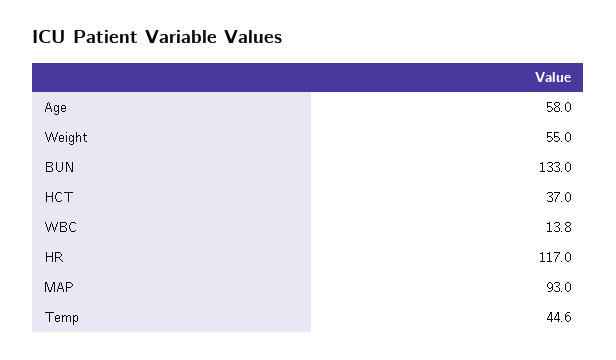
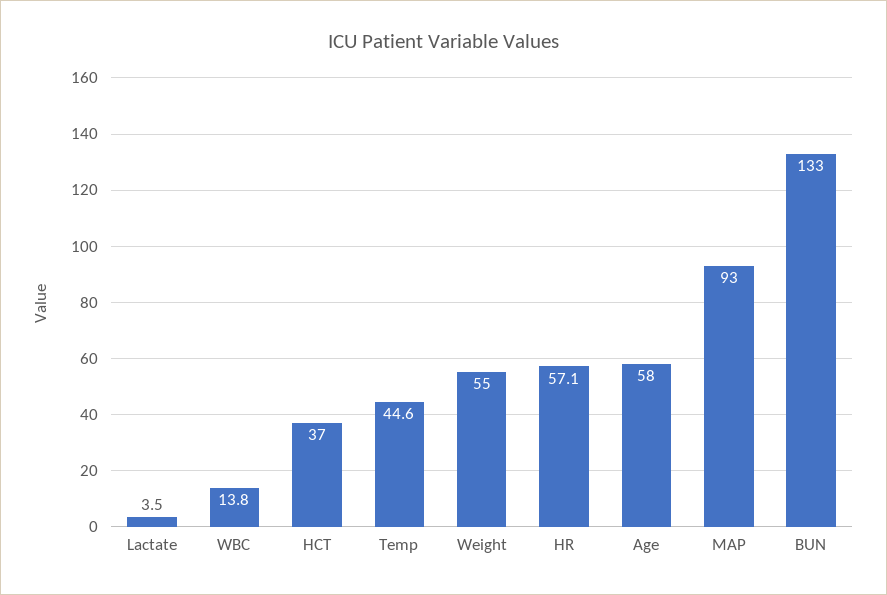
  {
    "Age": 58,
    "Weight": 55,
    "BUN": 133,
    "HCT": 37,
    "WBC": 13.8,
-   "HR": 117,
+   "HR": 57.1,
    "MAP": 93,
-   "Temp": 44.6
+   "Temp": 44.6,
+   "Lactate": 3.5
  }

